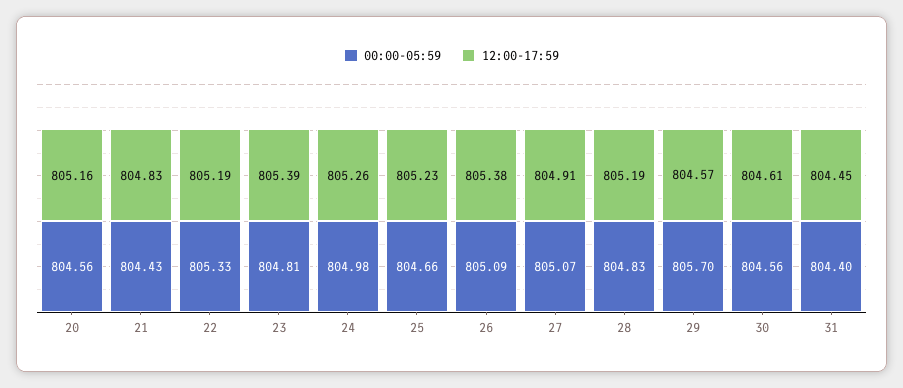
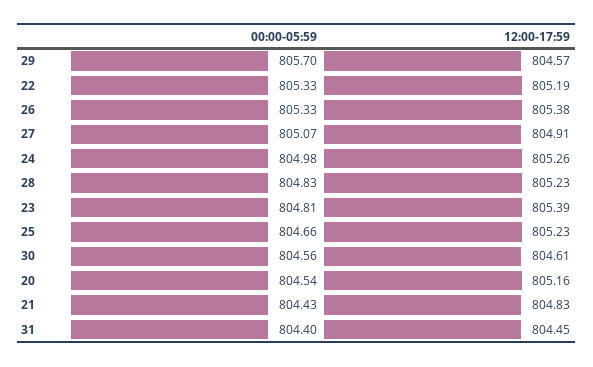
  {
    "00:00-05:59": {
-     "20": 804.56,
+     "20": 804.54,
      "21": 804.43,
      "22": 805.33,
      "23": 804.81,
      "24": 804.98,
      "25": 804.66,
-     "26": 805.09,
+     "26": 805.33,
      "27": 805.07,
      "28": 804.83,
      "29": 805.7,
      "30": 804.56,
      "31": 804.4
    },
    "12:00-17:59": {
      "20": 805.16,
      "21": 804.83,
      "22": 805.19,
      "23": 805.39,
      "24": 805.26,
      "25": 805.23,
      "26": 805.38,
      "27": 804.91,
-     "28": 805.19,
+     "28": 805.23,
      "29": 804.57,
      "30": 804.61,
      "31": 804.45
    }
  }

